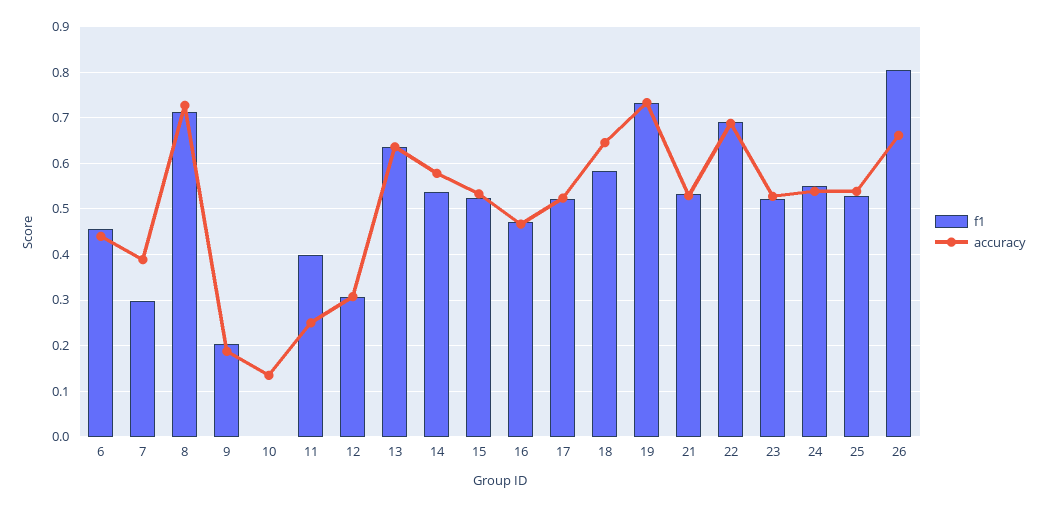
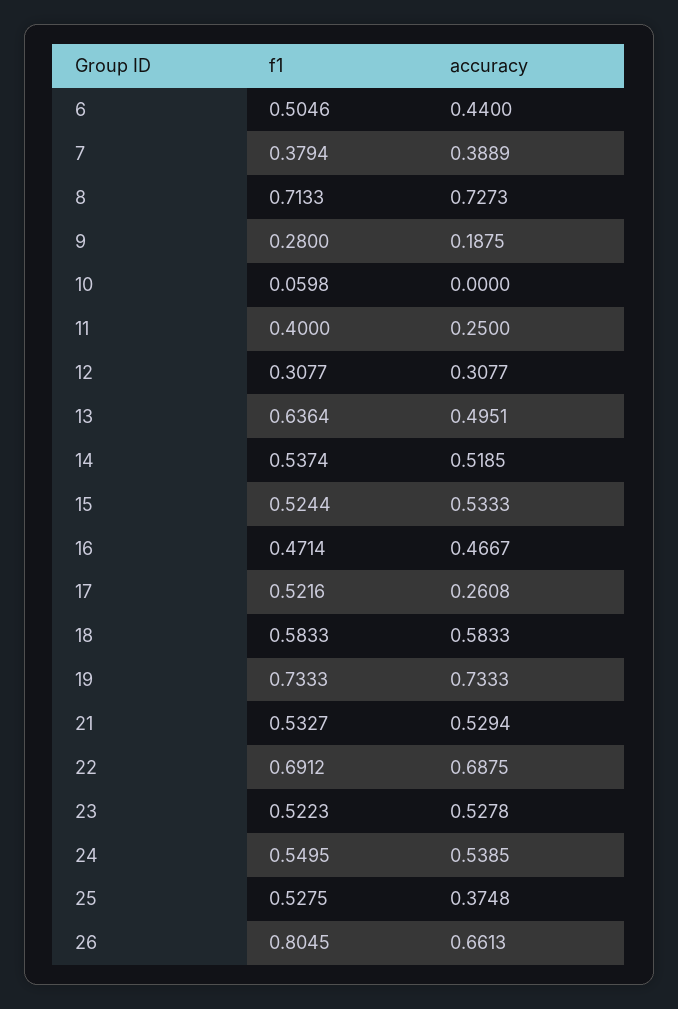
  {
    "f1": {
-     "6": 0.46,
+     "6": 0.5046,
-     "7": 0.3,
+     "7": 0.3794,
      "8": 0.7133,
-     "9": 0.2,
+     "9": 0.28,
-     "10": 0,
+     "10": 0.0598,
      "11": 0.4,
      "12": 0.3077,
      "13": 0.6364,
      "14": 0.5374,
      "15": 0.5244,
      "16": 0.4714,
      "17": 0.5216,
      "18": 0.5833,
      "19": 0.7333,
      "21": 0.5327,
      "22": 0.6912,
      "23": 0.5223,
      "24": 0.5495,
      "25": 0.5275,
      "26": 0.8045
    },
    "accuracy": {
      "6": 0.44,
      "7": 0.3889,
      "8": 0.7273,
      "9": 0.1875,
-     "10": 0.14,
+     "10": 0,
      "11": 0.25,
      "12": 0.3077,
-     "13": 0.64,
+     "13": 0.4951,
-     "14": 0.58,
+     "14": 0.5185,
      "15": 0.5333,
      "16": 0.4667,
-     "17": 0.52,
+     "17": 0.2608,
-     "18": 0.64,
+     "18": 0.5833,
      "19": 0.7333,
      "21": 0.5294,
      "22": 0.6875,
      "23": 0.5278,
      "24": 0.5385,
-     "25": 0.54,
+     "25": 0.3748,
      "26": 0.6613
    }
  }

